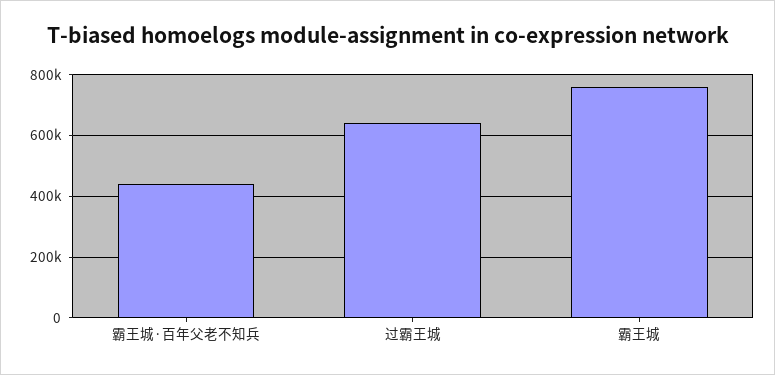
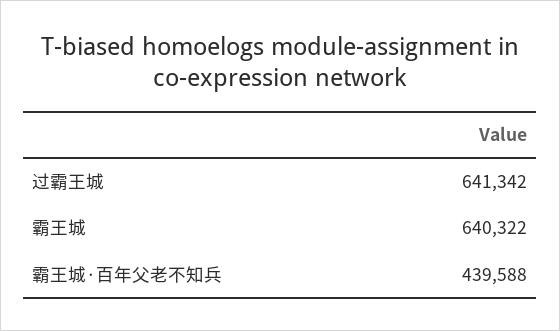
  {
    "霸王城·百年父老不知兵": 439588,
    "过霸王城": 641342,
-   "霸王城": 760000
+   "霸王城": 640322
  }

